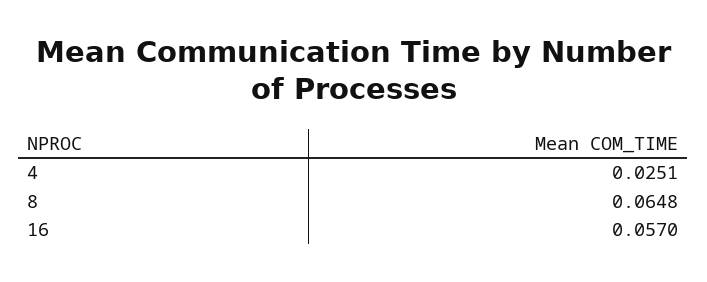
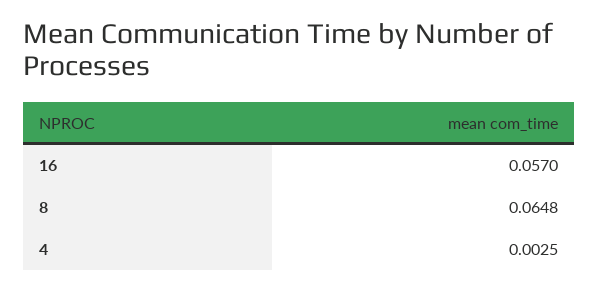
  {
-   "4": 0.0251,
+   "4": 0.0025,
    "8": 0.0648,
    "16": 0.057
  }

